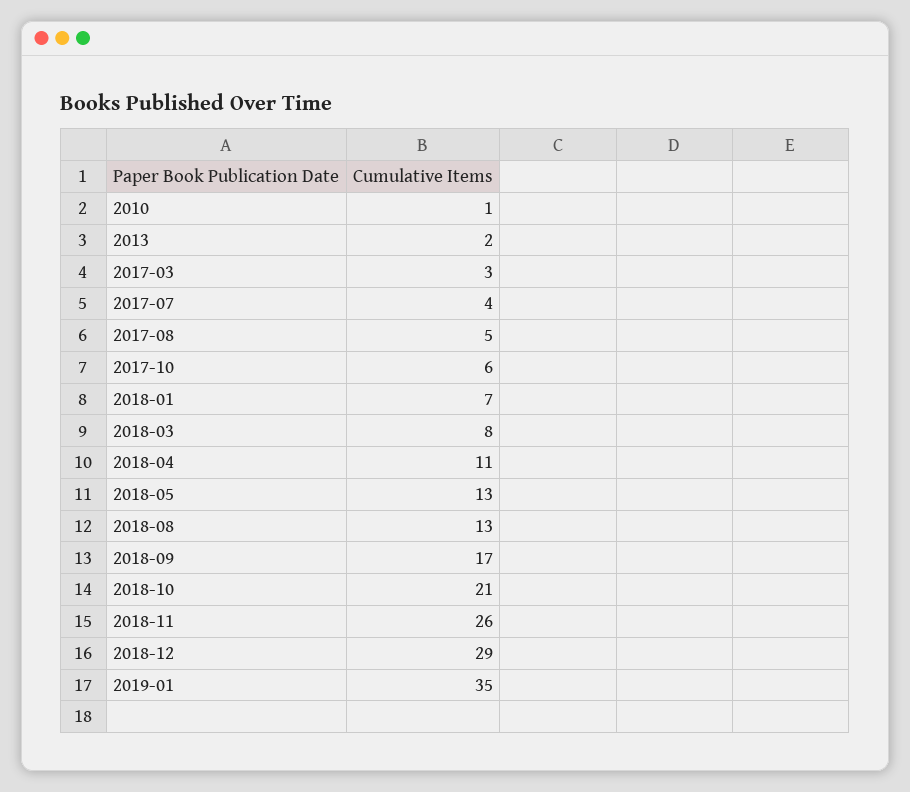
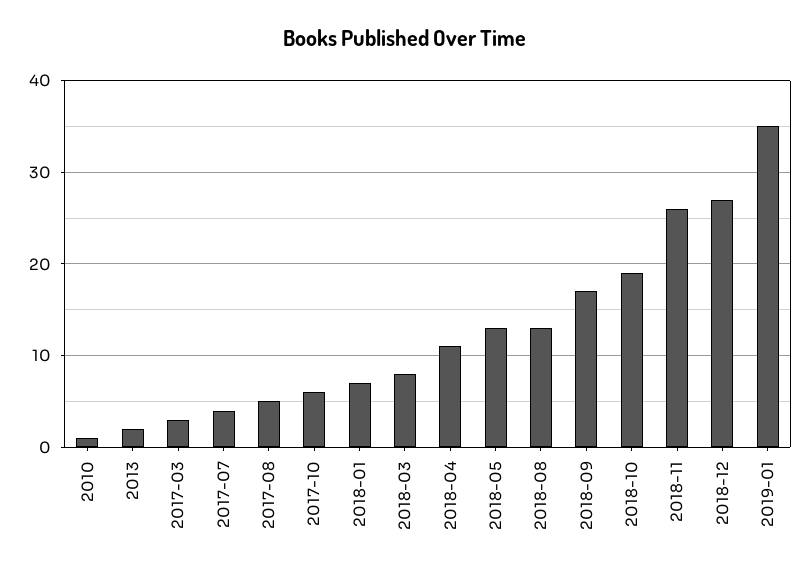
  {
    "2010": 1,
    "2013": 2,
    "2017-03": 3,
    "2017-07": 4,
    "2017-08": 5,
    "2017-10": 6,
    "2018-01": 7,
    "2018-03": 8,
    "2018-04": 11,
    "2018-05": 13,
    "2018-08": 13,
    "2018-09": 17,
-   "2018-10": 21,
+   "2018-10": 19,
    "2018-11": 26,
-   "2018-12": 29,
+   "2018-12": 27,
    "2019-01": 35
  }

